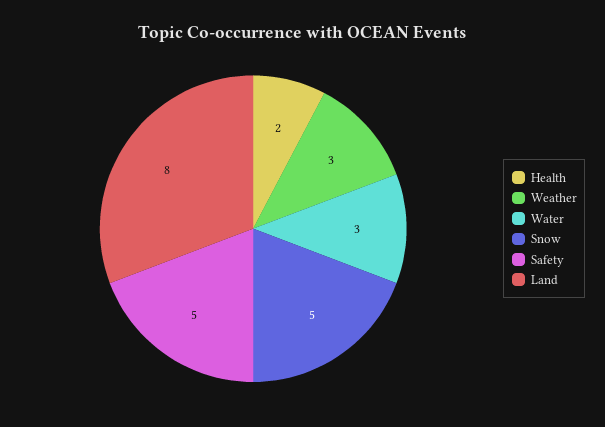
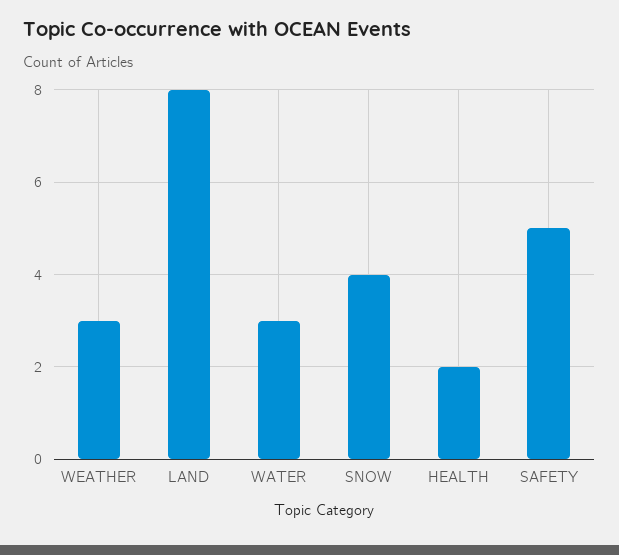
  {
    "Health": 2,
    "Weather": 3,
    "Water": 3,
-   "Snow": 5,
+   "Snow": 4,
    "Safety": 5,
    "Land": 8
  }

